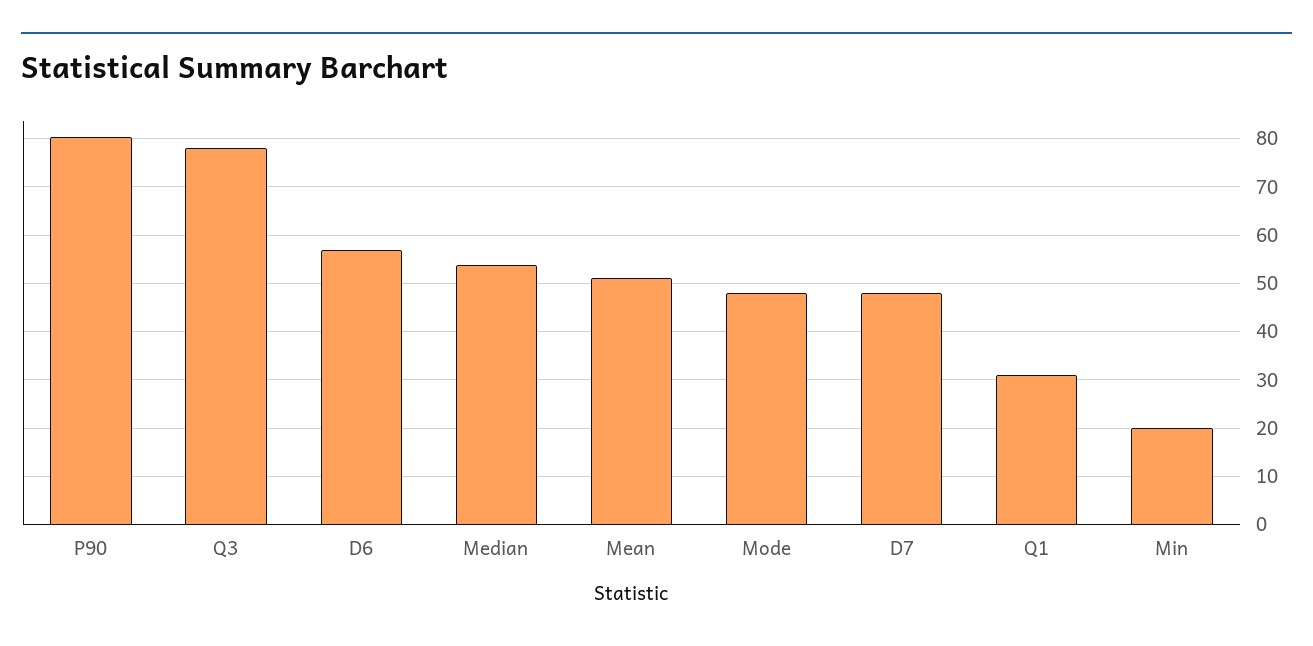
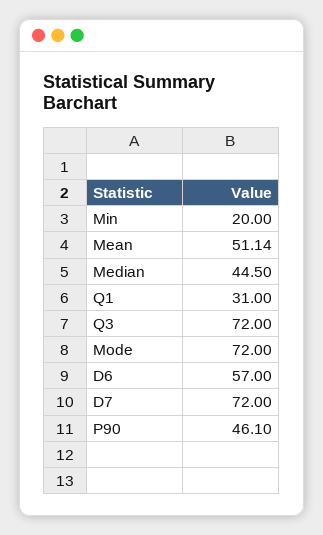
  {
-   "P90": 80,
+   "P90": 46.1,
-   "Q3": 78,
+   "Q3": 72,
    "D6": 57,
-   "Median": 54,
+   "Median": 44.5,
    "Mean": 51.14,
-   "Mode": 48,
+   "Mode": 72,
-   "D7": 48,
+   "D7": 72,
    "Q1": 31,
    "Min": 20
  }

